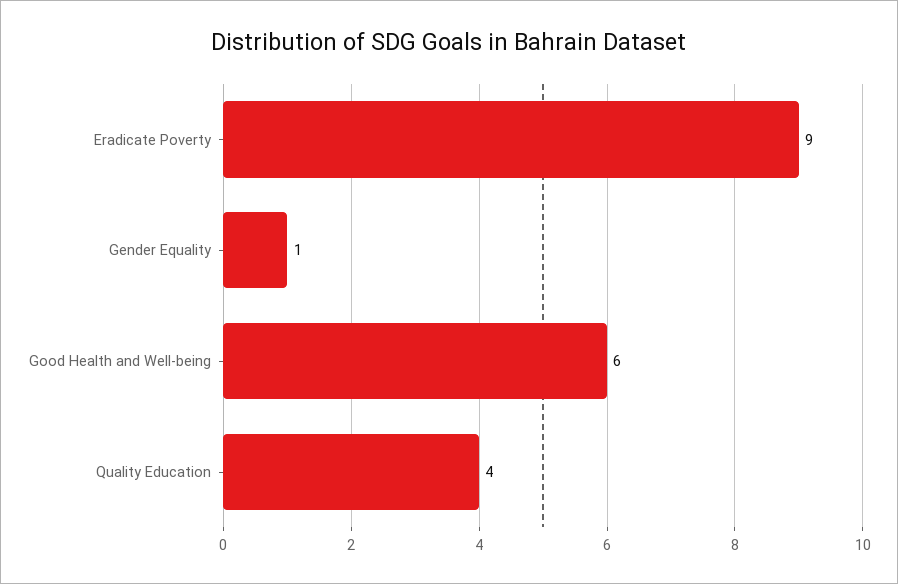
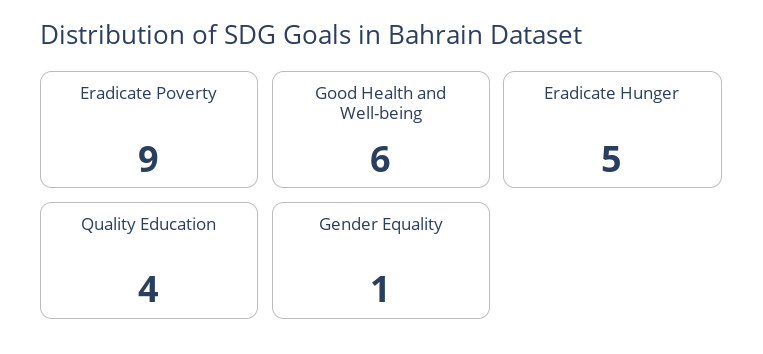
  {
    "Eradicate Poverty": 9,
    "Gender Equality": 1,
    "Good Health and Well-being": 6,
-   "Quality Education": 4
+   "Quality Education": 4,
+   "Eradicate Hunger": 5
  }

